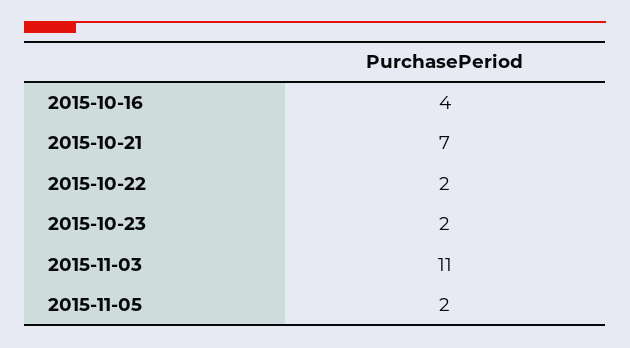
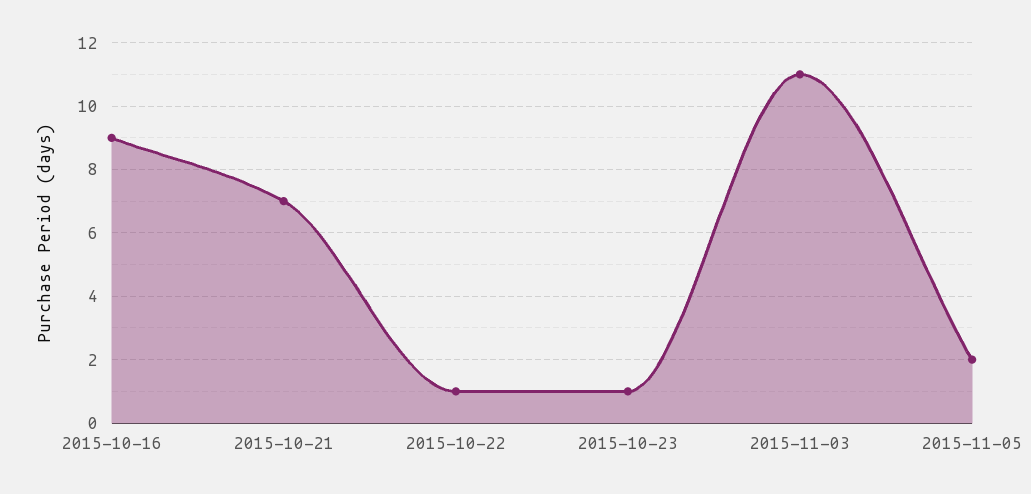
  {
-   "2015-10-16": 4,
+   "2015-10-16": 9,
    "2015-10-21": 7,
-   "2015-10-22": 2,
+   "2015-10-22": 1,
-   "2015-10-23": 2,
+   "2015-10-23": 1,
    "2015-11-03": 11,
    "2015-11-05": 2
  }

